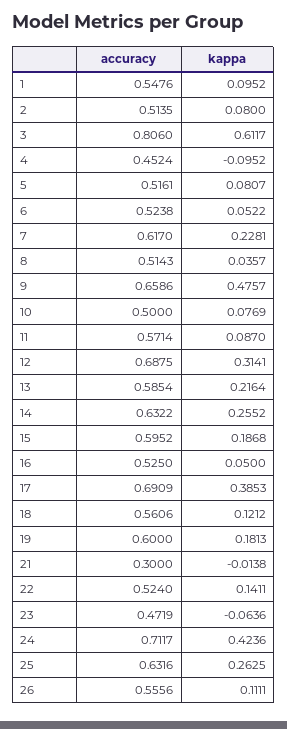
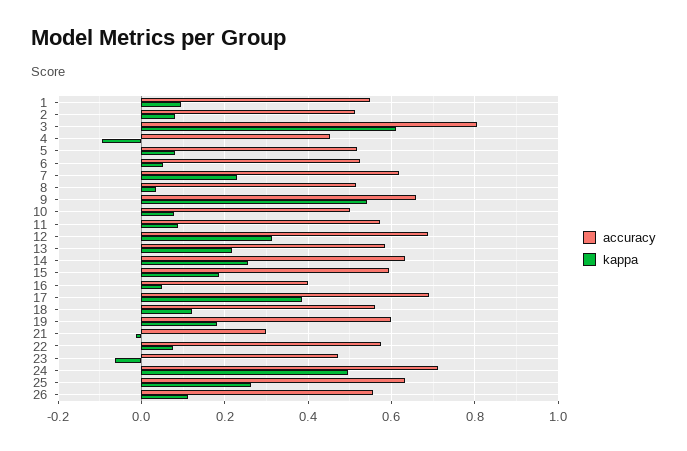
  {
    "accuracy": {
      "1": 0.5476,
      "2": 0.5135,
      "3": 0.806,
      "4": 0.4524,
      "5": 0.5161,
      "6": 0.5238,
      "7": 0.617,
      "8": 0.5143,
      "9": 0.6586,
      "10": 0.5,
      "11": 0.5714,
      "12": 0.6875,
      "13": 0.5854,
      "14": 0.6322,
      "15": 0.5952,
-     "16": 0.525,
+     "16": 0.4,
      "17": 0.6909,
      "18": 0.5606,
      "19": 0.6,
      "21": 0.3,
-     "22": 0.524,
+     "22": 0.58,
      "23": 0.4719,
      "24": 0.7117,
      "25": 0.6316,
      "26": 0.5556
    },
    "kappa": {
      "1": 0.0952,
      "2": 0.08,
      "3": 0.6117,
      "4": -0.0952,
      "5": 0.0807,
      "6": 0.0522,
      "7": 0.2281,
      "8": 0.0357,
-     "9": 0.4757,
+     "9": 0.54,
      "10": 0.0769,
      "11": 0.087,
      "12": 0.3141,
      "13": 0.2164,
      "14": 0.2552,
      "15": 0.1868,
      "16": 0.05,
      "17": 0.3853,
      "18": 0.1212,
      "19": 0.1813,
      "21": -0.0138,
-     "22": 0.1411,
+     "22": 0.08,
      "23": -0.0636,
-     "24": 0.4236,
+     "24": 0.5,
      "25": 0.2625,
      "26": 0.1111
    }
  }

